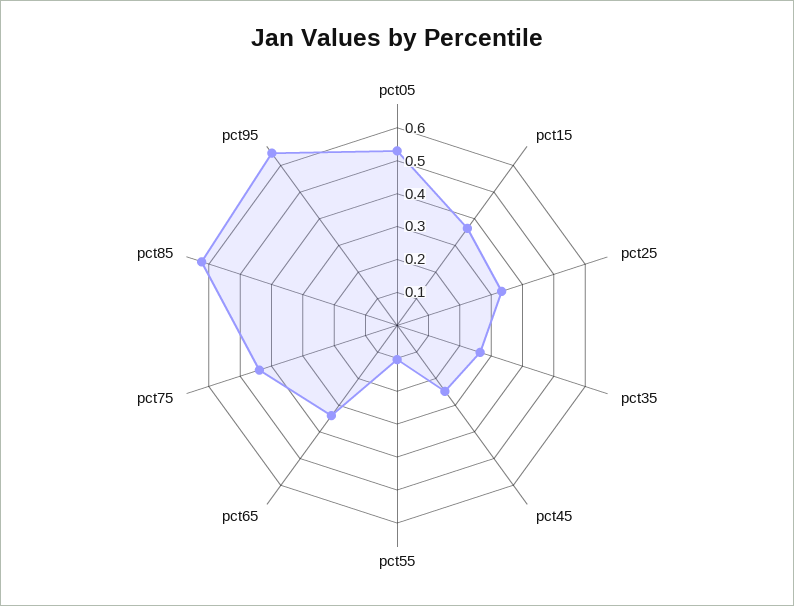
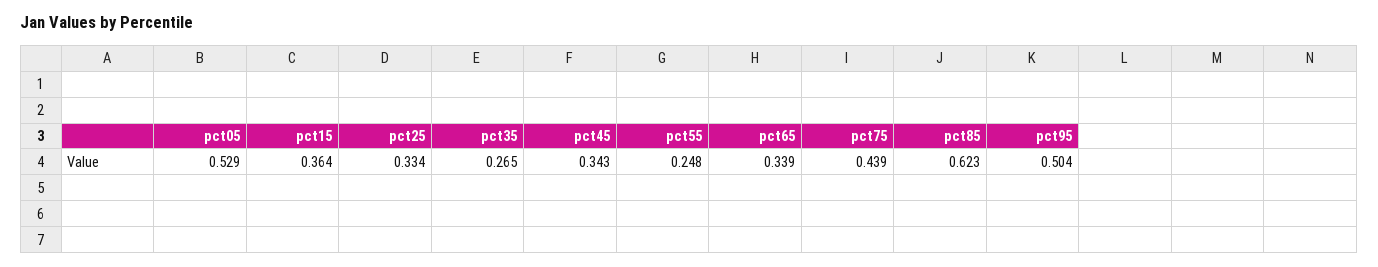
  {
    "pct05": 0.529,
    "pct15": 0.364,
    "pct25": 0.334,
    "pct35": 0.265,
-   "pct45": 0.25,
+   "pct45": 0.343,
-   "pct55": 0.1,
+   "pct55": 0.248,
    "pct65": 0.339,
    "pct75": 0.439,
    "pct85": 0.623,
-   "pct95": 0.65
+   "pct95": 0.504
  }

